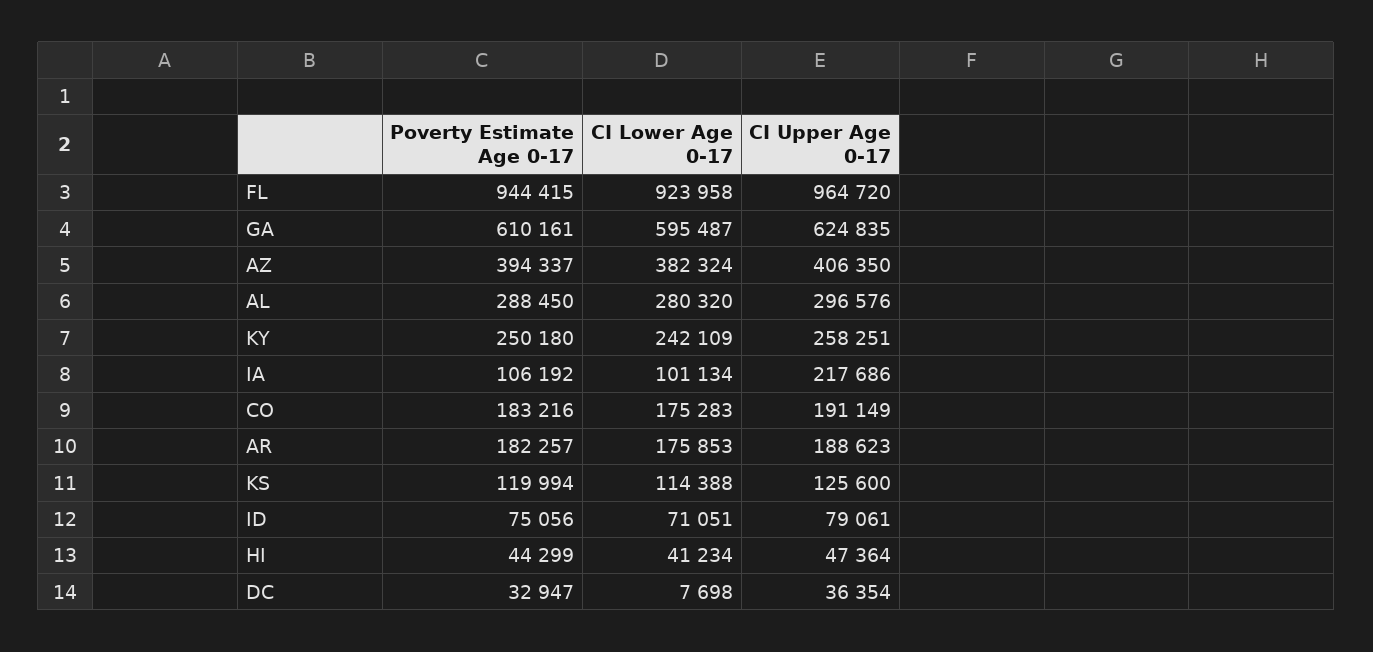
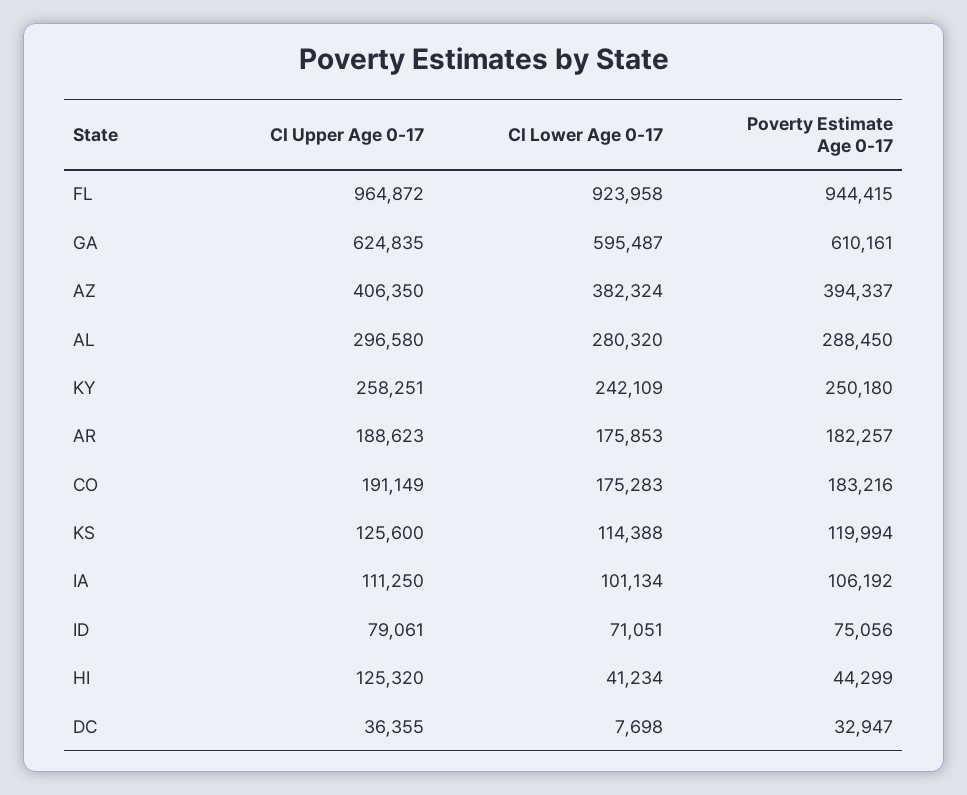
  {
    "Poverty Estimate Age 0-17": {
      "FL": 944415,
      "GA": 610161,
      "AZ": 394337,
      "AL": 288450,
      "KY": 250180,
      "IA": 106192,
      "CO": 183216,
      "AR": 182257,
      "KS": 119994,
      "ID": 75056,
      "HI": 44299,
      "DC": 32947
    },
    "CI Lower Age 0-17": {
      "FL": 923958,
      "GA": 595487,
      "AZ": 382324,
      "AL": 280320,
      "KY": 242109,
      "IA": 101134,
      "CO": 175283,
      "AR": 175853,
      "KS": 114388,
      "ID": 71051,
      "HI": 41234,
      "DC": 7698
    },
    "CI Upper Age 0-17": {
-     "FL": 964720,
+     "FL": 964872,
      "GA": 624835,
      "AZ": 406350,
-     "AL": 296576,
+     "AL": 296580,
      "KY": 258251,
-     "IA": 217686,
+     "IA": 111250,
      "CO": 191149,
      "AR": 188623,
      "KS": 125600,
      "ID": 79061,
-     "HI": 47364,
+     "HI": 125320,
-     "DC": 36354
+     "DC": 36355
    }
  }

